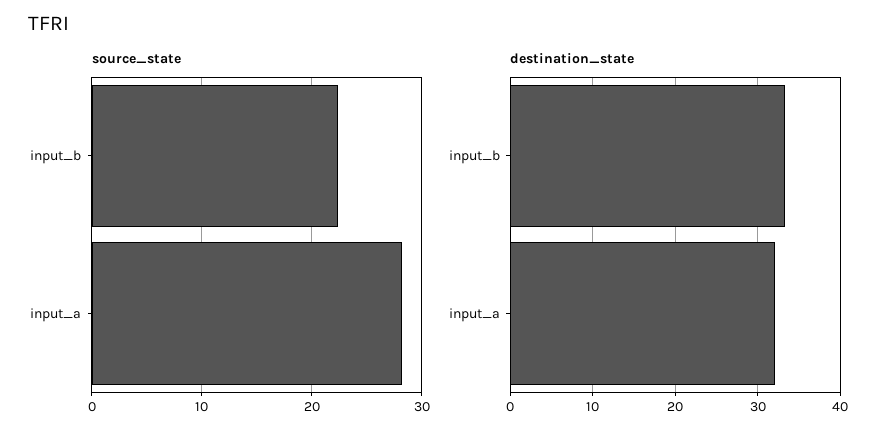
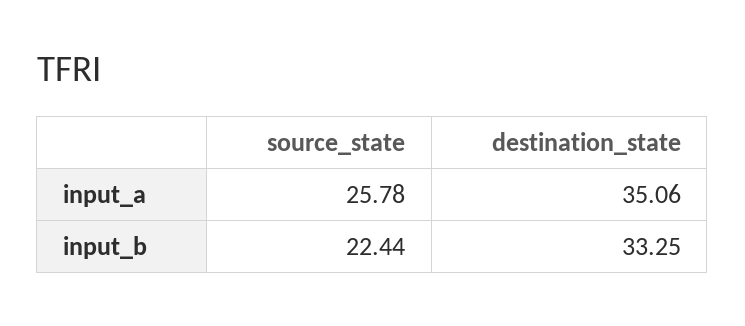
  {
    "source_state": {
      "input_b": 22.44,
-     "input_a": 28
+     "input_a": 25.78
    },
    "destination_state": {
      "input_b": 33.25,
-     "input_a": 32
+     "input_a": 35.06
    }
  }

